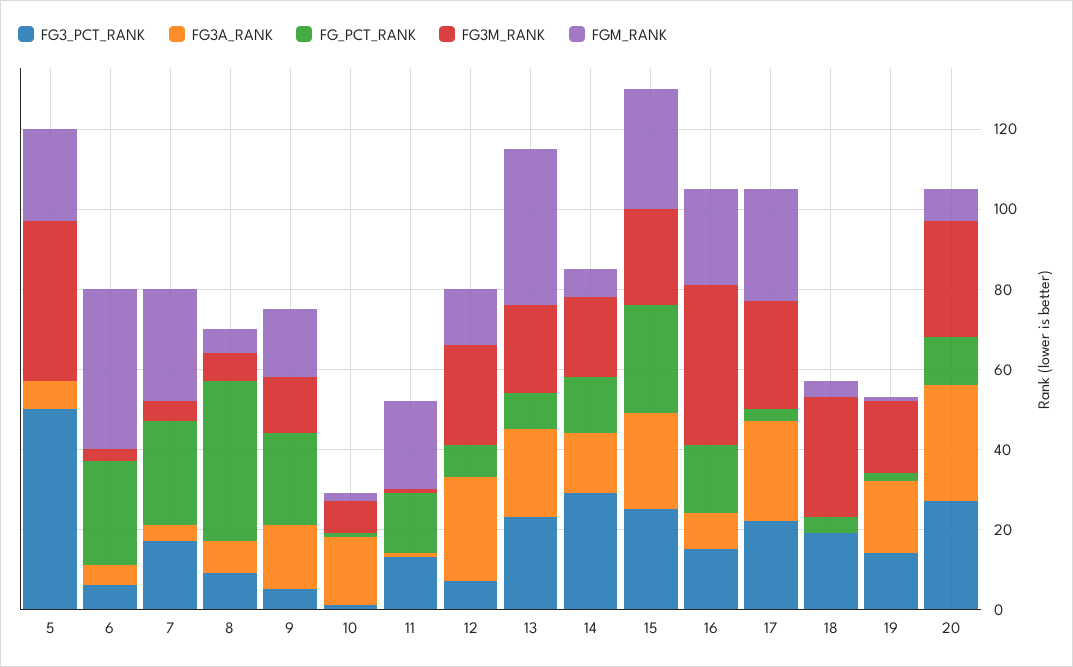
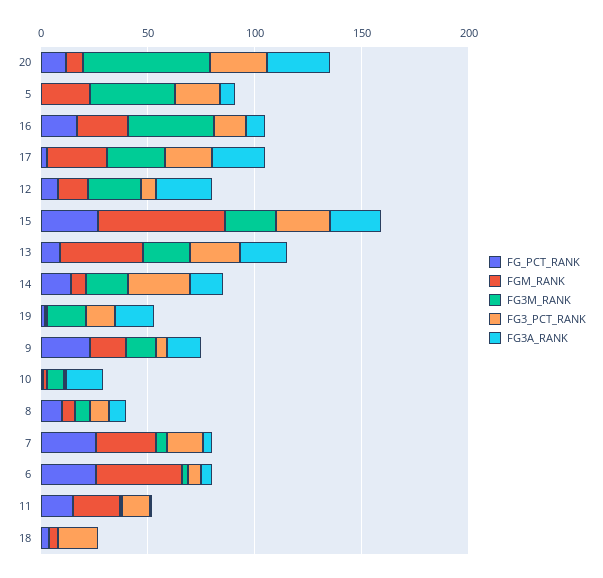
  {
    "FG3_PCT_RANK": {
-     "5": 50,
+     "5": 20,
      "6": 5,
      "7": 15,
      "8": 10,
      "9": 5,
      "10": 0,
      "11": 15,
      "12": 5,
      "13": 25,
      "14": 30,
      "15": 25,
      "16": 15,
      "17": 20,
      "18": 20,
      "19": 15,
      "20": 25
    },
    "FG3A_RANK": {
      "5": 5,
      "6": 5,
      "7": 5,
      "8": 10,
      "9": 15,
      "10": 15,
      "11": 0,
      "12": 25,
      "13": 20,
      "14": 15,
      "15": 25,
      "16": 10,
      "17": 25,
      "18": 0,
      "19": 20,
      "20": 30
    },
    "FG_PCT_RANK": {
      "5": 0,
      "6": 25,
      "7": 25,
-     "8": 40,
+     "8": 10,
      "9": 25,
      "10": 0,
      "11": 15,
      "12": 10,
      "13": 10,
      "14": 15,
      "15": 25,
      "16": 15,
      "17": 5,
      "18": 5,
      "19": 0,
      "20": 10
    },
    "FG3M_RANK": {
      "5": 40,
      "6": 5,
      "7": 5,
      "8": 5,
      "9": 15,
      "10": 10,
      "11": 0,
      "12": 25,
      "13": 20,
      "14": 20,
      "15": 25,
      "16": 40,
      "17": 25,
-     "18": 30,
+     "18": 0,
      "19": 20,
-     "20": 30
+     "20": 60
    },
    "FGM_RANK": {
      "5": 25,
      "6": 40,
      "7": 30,
      "8": 5,
      "9": 15,
      "10": 0,
      "11": 20,
      "12": 15,
      "13": 40,
      "14": 5,
-     "15": 30,
+     "15": 60,
      "16": 25,
      "17": 30,
      "18": 5,
      "19": 0,
      "20": 10
    }
  }

